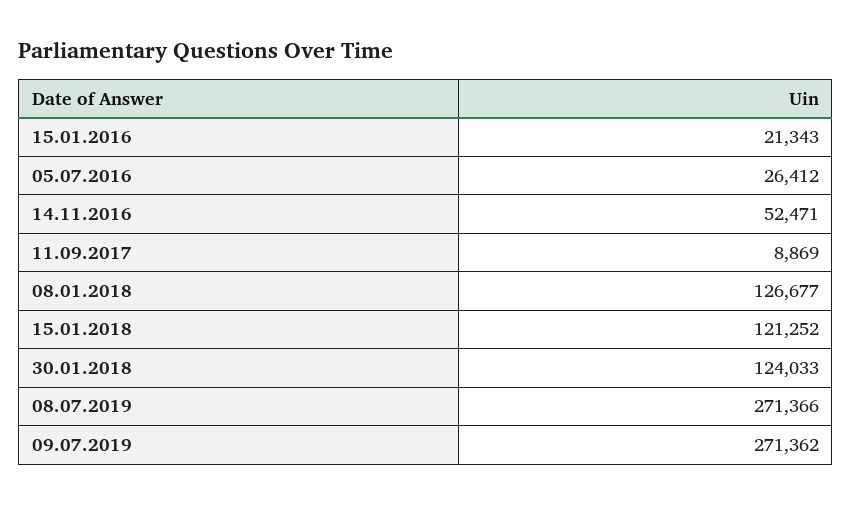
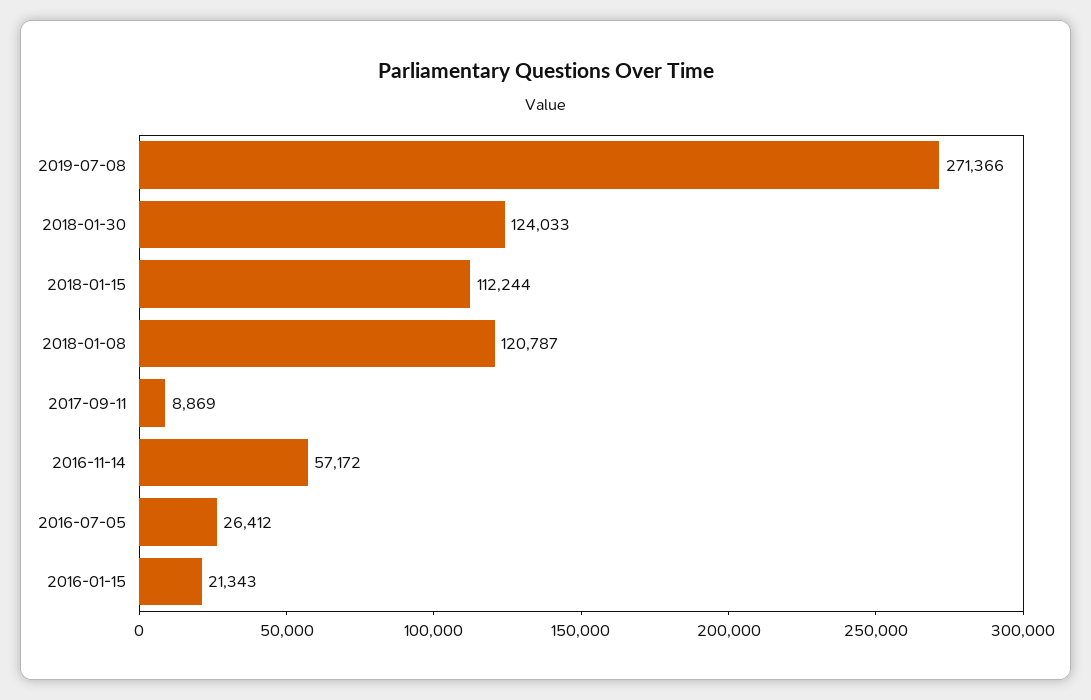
  {
    "15.01.2016": 21343,
    "05.07.2016": 26412,
-   "14.11.2016": 52471,
+   "14.11.2016": 57172,
    "11.09.2017": 8869,
-   "08.01.2018": 126677,
+   "08.01.2018": 120787,
-   "15.01.2018": 121252,
+   "15.01.2018": 112244,
    "30.01.2018": 124033,
-   "08.07.2019": 271366,
+   "08.07.2019": 271366
-   "09.07.2019": 271362
  }

